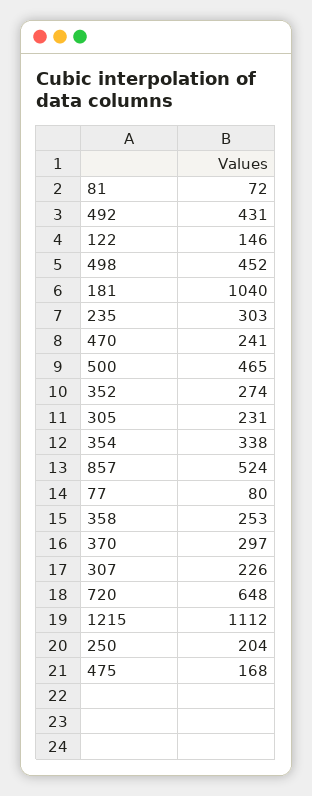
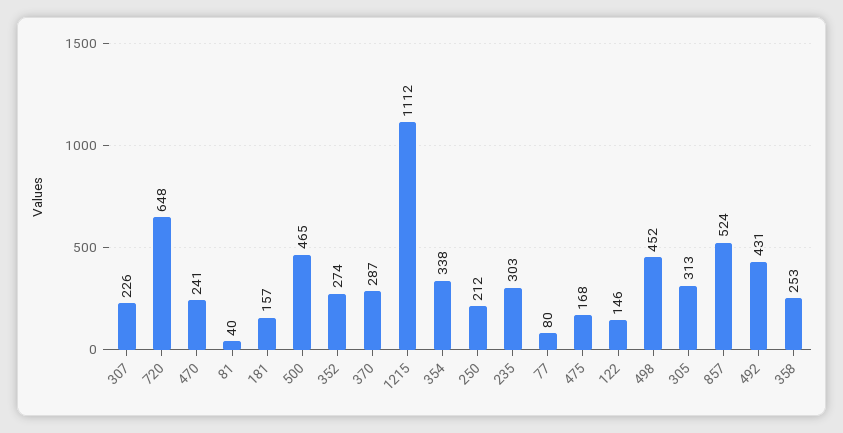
  {
-   "81": 72,
+   "81": 40,
    "492": 431,
    "122": 146,
    "498": 452,
-   "181": 1040,
+   "181": 157,
    "235": 303,
    "470": 241,
    "500": 465,
    "352": 274,
-   "305": 231,
+   "305": 313,
    "354": 338,
    "857": 524,
    "77": 80,
    "358": 253,
-   "370": 297,
+   "370": 287,
    "307": 226,
    "720": 648,
    "1215": 1112,
-   "250": 204,
+   "250": 212,
    "475": 168
  }

